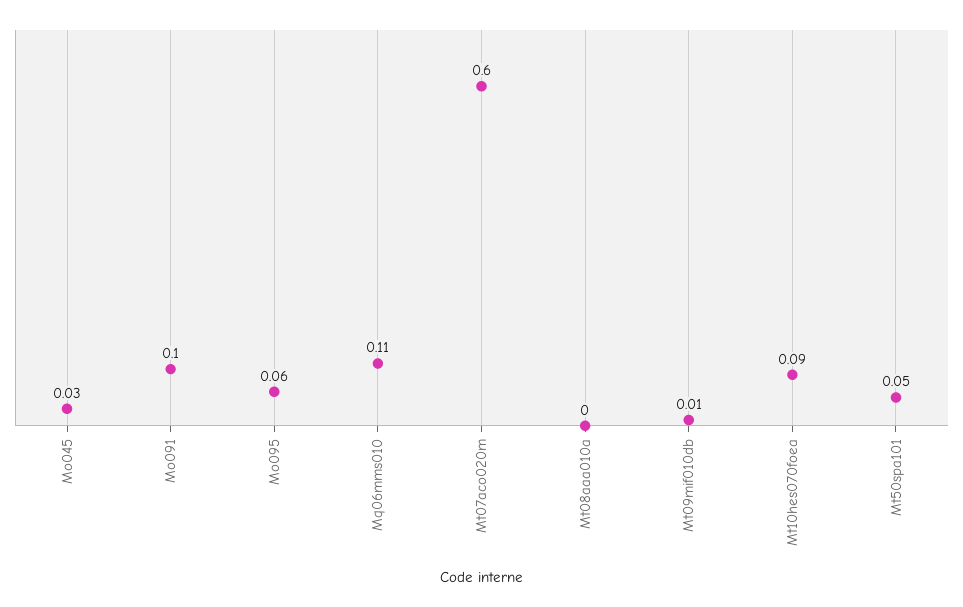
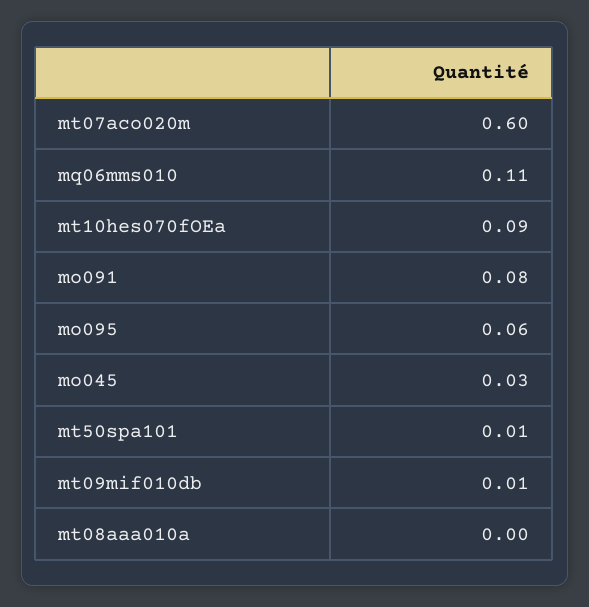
  {
    "Mo045": 0.03,
-   "Mo091": 0.1,
+   "Mo091": 0.08,
    "Mo095": 0.06,
    "Mq06mms010": 0.11,
    "Mt07aco020m": 0.6,
    "Mt08aaa010a": 0,
    "Mt09mif010db": 0.01,
    "Mt10hes070foea": 0.09,
-   "Mt50spa101": 0.05
+   "Mt50spa101": 0.01
  }

